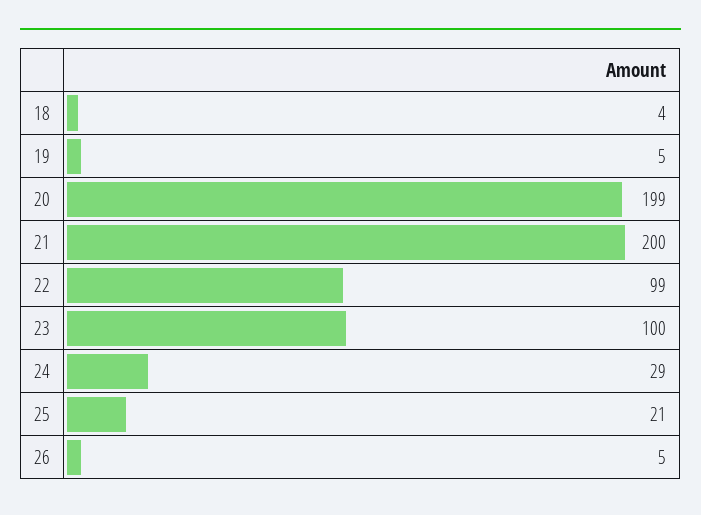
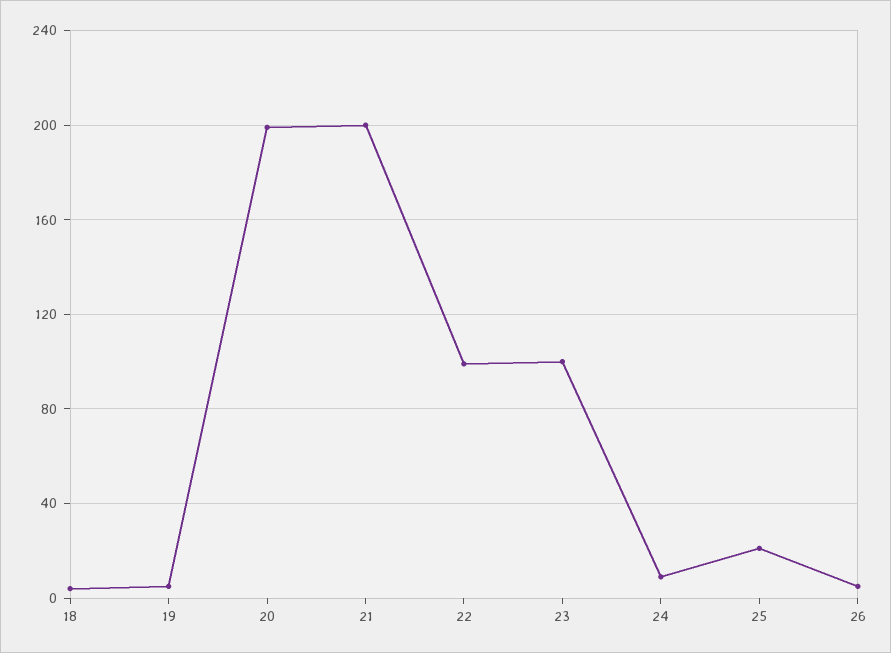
  {
    "18": 4,
    "19": 5,
    "20": 199,
    "21": 200,
    "22": 99,
    "23": 100,
-   "24": 29,
+   "24": 10,
    "25": 21,
    "26": 5
  }

